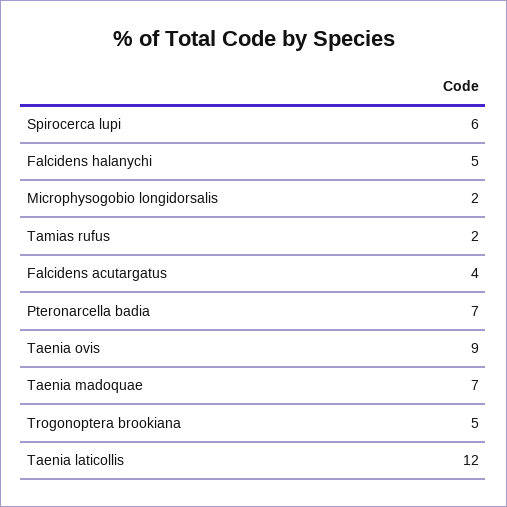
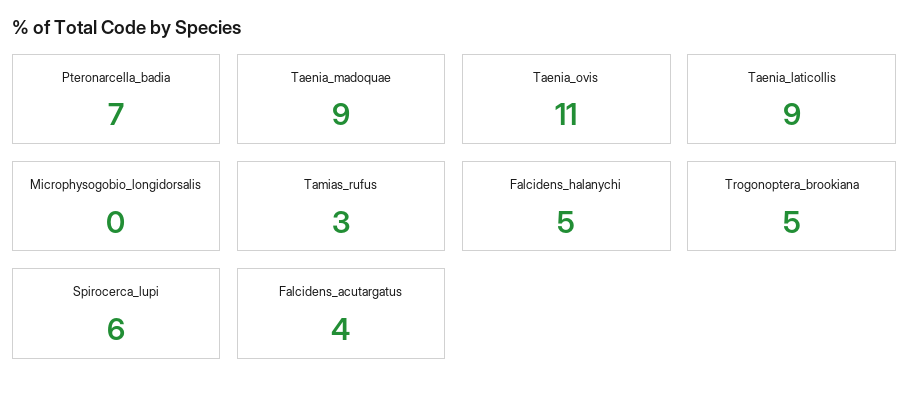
  {
    "Spirocerca lupi": 6,
    "Falcidens halanychi": 5,
-   "Microphysogobio longidorsalis": 2,
+   "Microphysogobio longidorsalis": 0,
-   "Tamias rufus": 2,
+   "Tamias rufus": 3,
    "Falcidens acutargatus": 4,
    "Pteronarcella badia": 7,
-   "Taenia ovis": 9,
+   "Taenia ovis": 11,
-   "Taenia madoquae": 7,
+   "Taenia madoquae": 9,
    "Trogonoptera brookiana": 5,
-   "Taenia laticollis": 12
+   "Taenia laticollis": 9
  }

